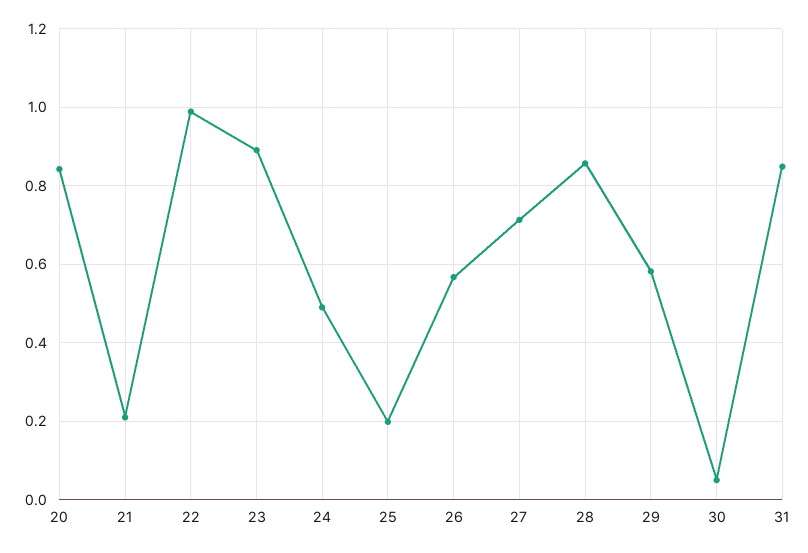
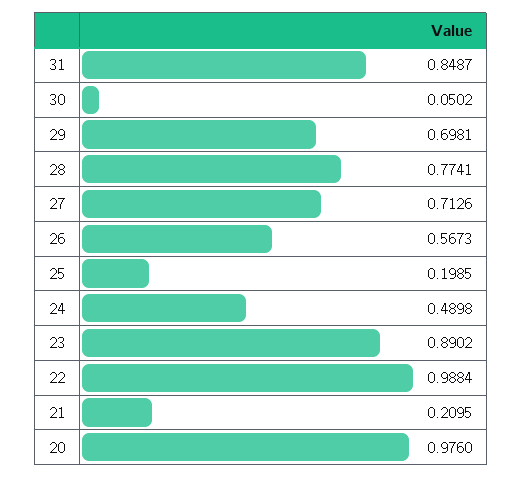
  {
-   "20": 0.84,
+   "20": 0.976,
    "21": 0.2095,
    "22": 0.9884,
    "23": 0.8902,
    "24": 0.4898,
    "25": 0.1985,
    "26": 0.5673,
    "27": 0.7126,
-   "28": 0.86,
+   "28": 0.7741,
-   "29": 0.58,
+   "29": 0.6981,
    "30": 0.0502,
    "31": 0.8487
  }

